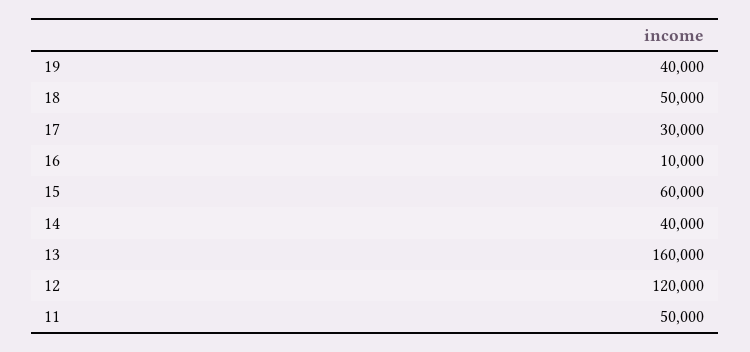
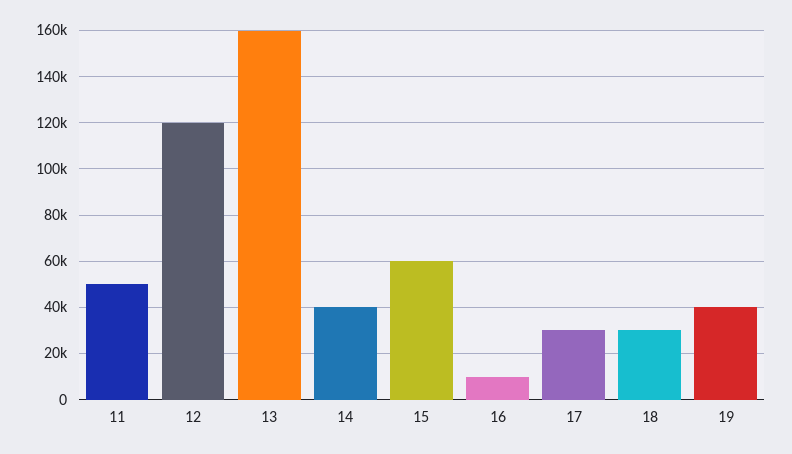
  {
    "19": 40000,
-   "18": 50000,
+   "18": 30000,
    "17": 30000,
    "16": 10000,
    "15": 60000,
    "14": 40000,
    "13": 160000,
    "12": 120000,
    "11": 50000
  }

